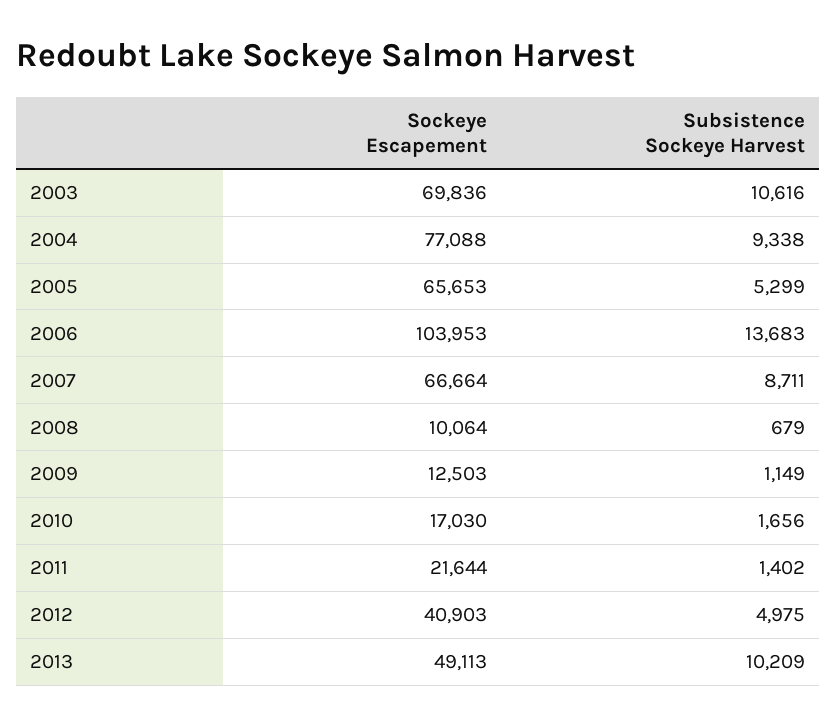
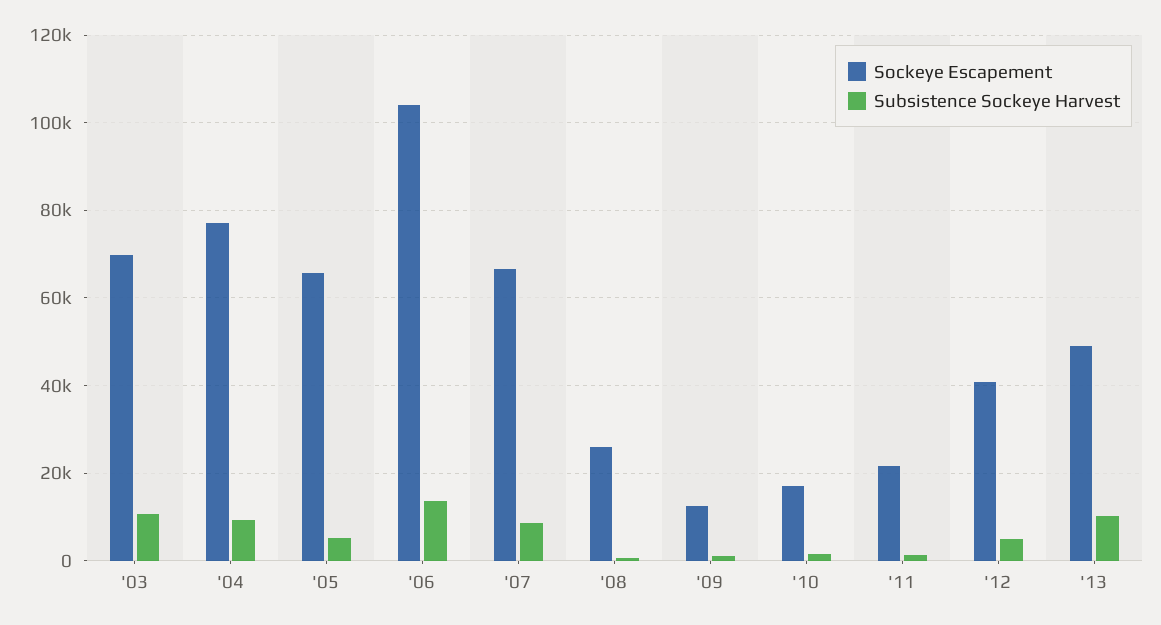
  {
    "Sockeye Escapement": {
      "2003": 69836,
      "2004": 77088,
      "2005": 65653,
      "2006": 103953,
      "2007": 66664,
-     "2008": 10064,
+     "2008": 26000,
      "2009": 12503,
      "2010": 17030,
      "2011": 21644,
      "2012": 40903,
      "2013": 49113
    },
    "Subsistence Sockeye Harvest": {
      "2003": 10616,
      "2004": 9338,
      "2005": 5299,
      "2006": 13683,
      "2007": 8711,
      "2008": 679,
      "2009": 1149,
      "2010": 1656,
      "2011": 1402,
      "2012": 4975,
      "2013": 10209
    }
  }

